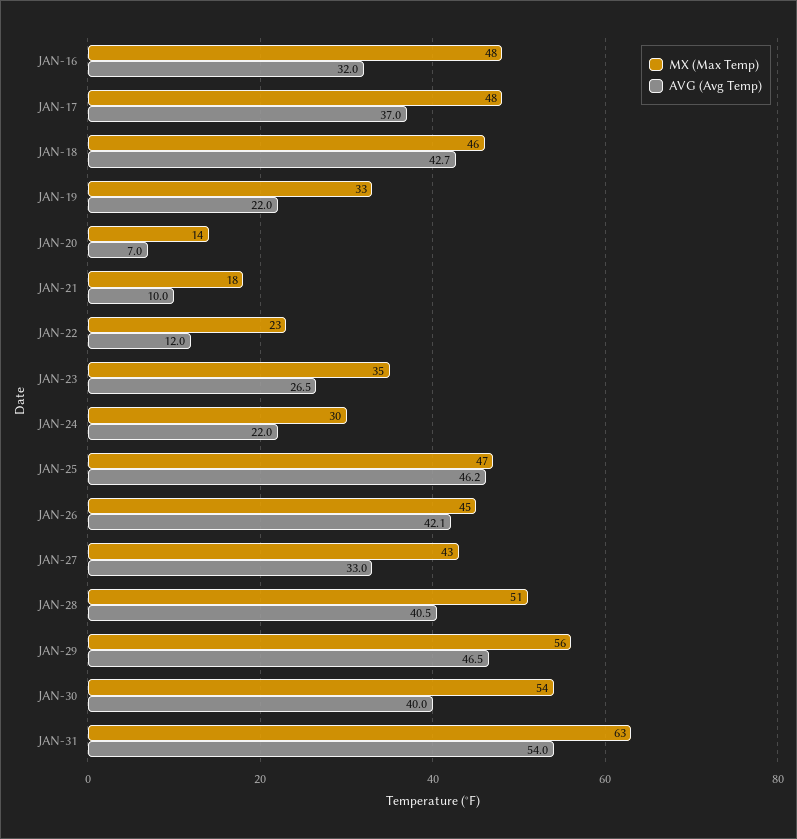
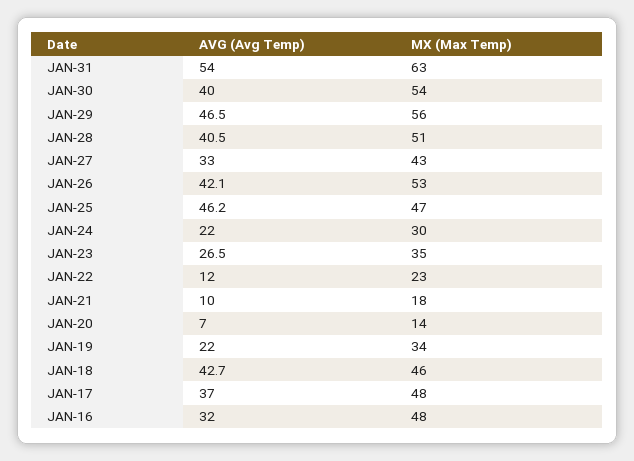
  {
    "MX (Max Temp)": {
      "JAN-16": 48,
      "JAN-17": 48,
      "JAN-18": 46,
-     "JAN-19": 33,
+     "JAN-19": 34,
      "JAN-20": 14,
      "JAN-21": 18,
      "JAN-22": 23,
      "JAN-23": 35,
      "JAN-24": 30,
      "JAN-25": 47,
-     "JAN-26": 45,
+     "JAN-26": 53,
      "JAN-27": 43,
      "JAN-28": 51,
      "JAN-29": 56,
      "JAN-30": 54,
      "JAN-31": 63
    },
    "AVG (Avg Temp)": {
      "JAN-16": 32,
      "JAN-17": 37,
      "JAN-18": 42.7,
      "JAN-19": 22,
      "JAN-20": 7,
      "JAN-21": 10,
      "JAN-22": 12,
      "JAN-23": 26.5,
      "JAN-24": 22,
      "JAN-25": 46.2,
      "JAN-26": 42.1,
      "JAN-27": 33,
      "JAN-28": 40.5,
      "JAN-29": 46.5,
      "JAN-30": 40,
      "JAN-31": 54
    }
  }

